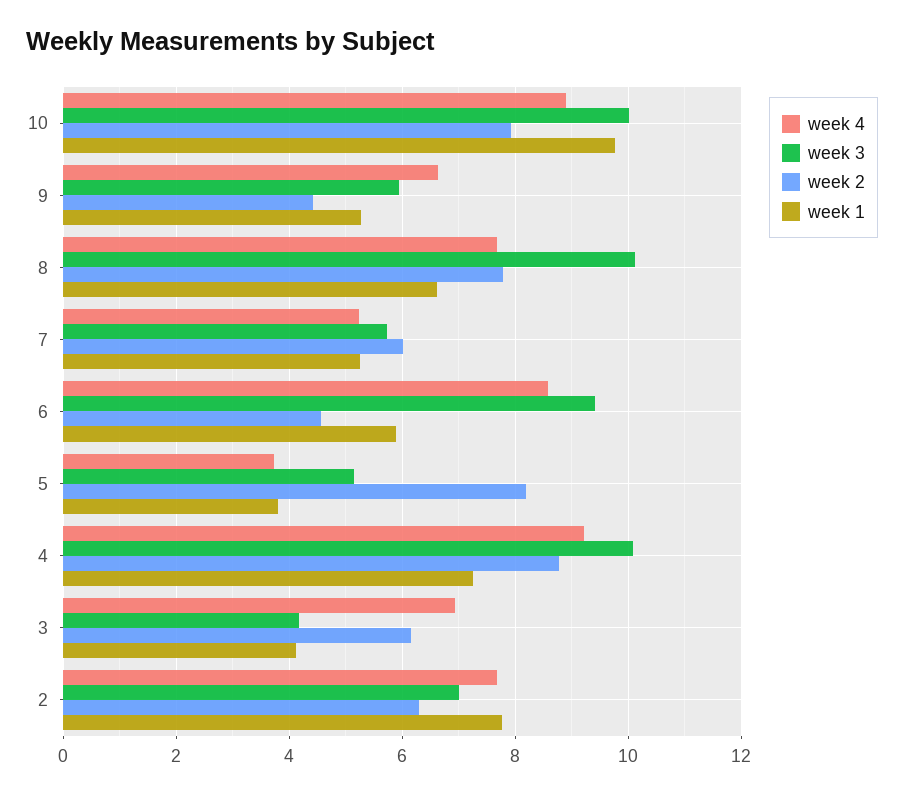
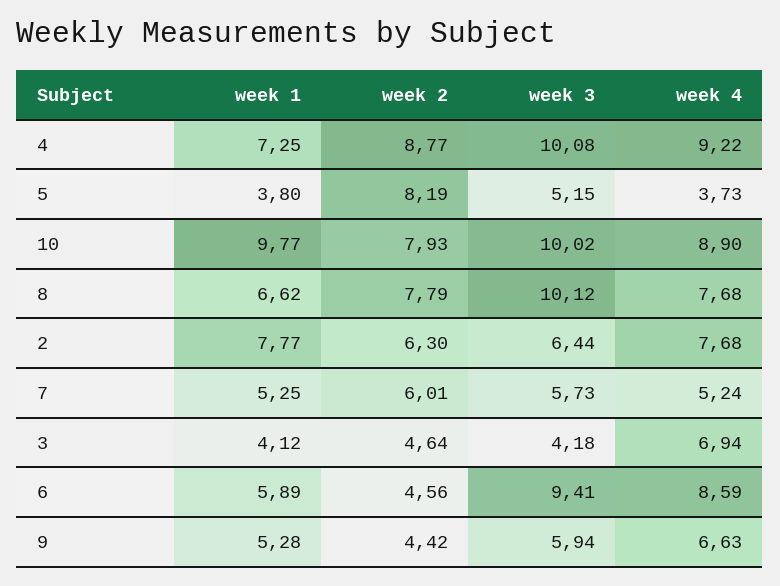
  {
    "week 4": {
      "10": 8.9,
      "9": 6.63,
      "8": 7.68,
      "7": 5.24,
      "6": 8.59,
      "5": 3.73,
      "4": 9.22,
      "3": 6.94,
      "2": 7.68
    },
    "week 3": {
      "10": 10.02,
      "9": 5.94,
      "8": 10.12,
      "7": 5.73,
      "6": 9.41,
      "5": 5.15,
      "4": 10.08,
      "3": 4.18,
-     "2": 7
+     "2": 6.44
    },
    "week 2": {
      "10": 7.93,
      "9": 4.42,
      "8": 7.79,
      "7": 6.01,
      "6": 4.56,
      "5": 8.19,
      "4": 8.77,
-     "3": 6.2,
+     "3": 4.64,
      "2": 6.3
    },
    "week 1": {
      "10": 9.77,
      "9": 5.28,
      "8": 6.62,
      "7": 5.25,
      "6": 5.89,
      "5": 3.8,
      "4": 7.25,
      "3": 4.12,
      "2": 7.77
    }
  }

